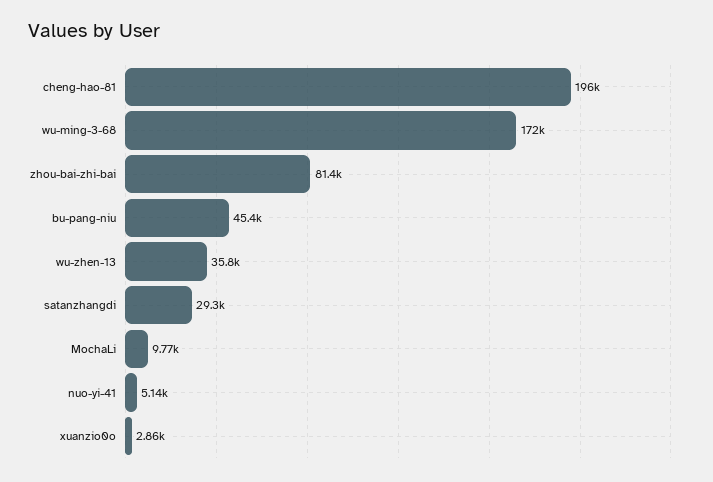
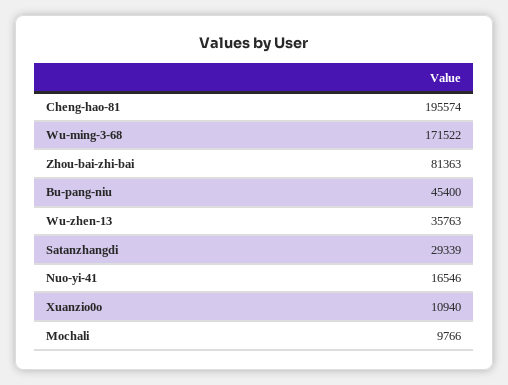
  {
    "cheng-hao-81": 195574,
    "wu-ming-3-68": 171522,
    "zhou-bai-zhi-bai": 81363,
    "bu-pang-niu": 45400,
    "wu-zhen-13": 35763,
    "satanzhangdi": 29339,
    "MochaLi": 9766,
-   "nuo-yi-41": 5140,
+   "nuo-yi-41": 16546,
-   "xuanzio0o": 2860
+   "xuanzio0o": 10940
  }

